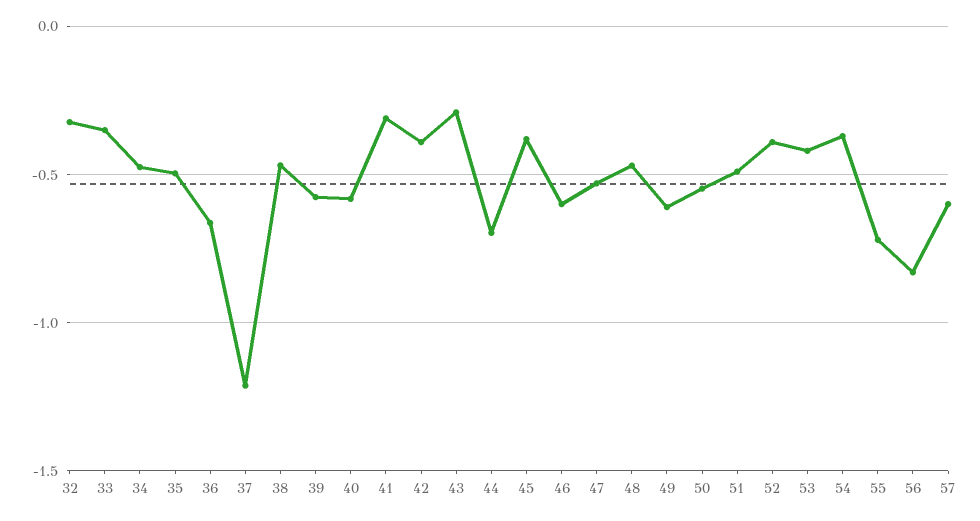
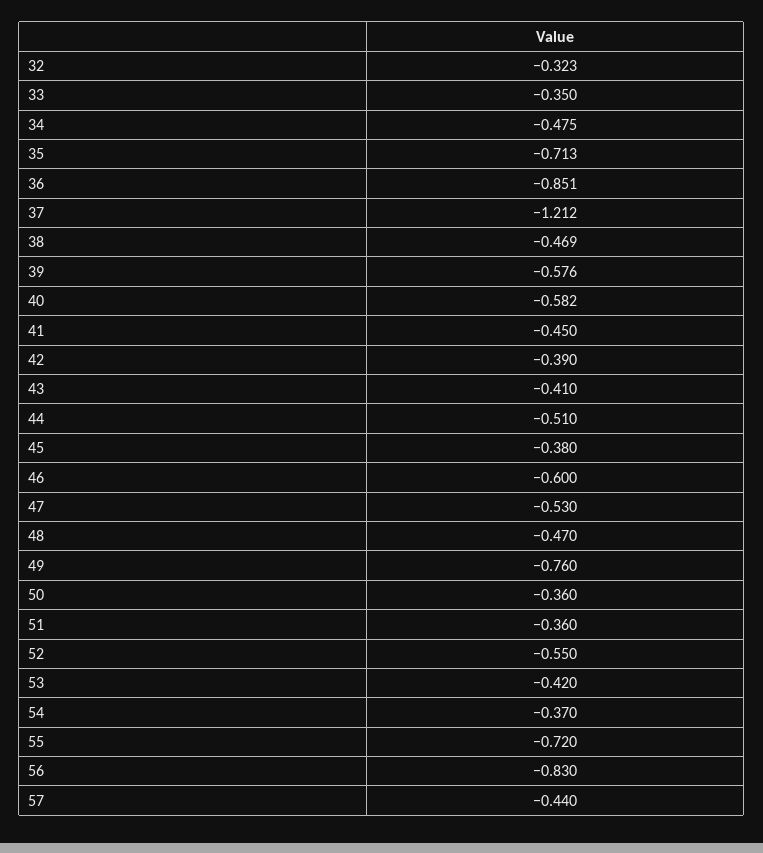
  {
    "32": -0.323,
    "33": -0.35,
    "34": -0.475,
-   "35": -0.5,
+   "35": -0.713,
-   "36": -0.65,
+   "36": -0.851,
    "37": -1.212,
    "38": -0.469,
    "39": -0.576,
    "40": -0.582,
-   "41": -0.3,
+   "41": -0.45,
    "42": -0.39,
-   "43": -0.3,
+   "43": -0.41,
-   "44": -0.7,
+   "44": -0.51,
    "45": -0.38,
    "46": -0.6,
    "47": -0.53,
    "48": -0.47,
-   "49": -0.6,
+   "49": -0.76,
-   "50": -0.55,
+   "50": -0.36,
-   "51": -0.5,
+   "51": -0.36,
-   "52": -0.4,
+   "52": -0.55,
    "53": -0.42,
    "54": -0.37,
    "55": -0.72,
    "56": -0.83,
-   "57": -0.6
+   "57": -0.44
  }

